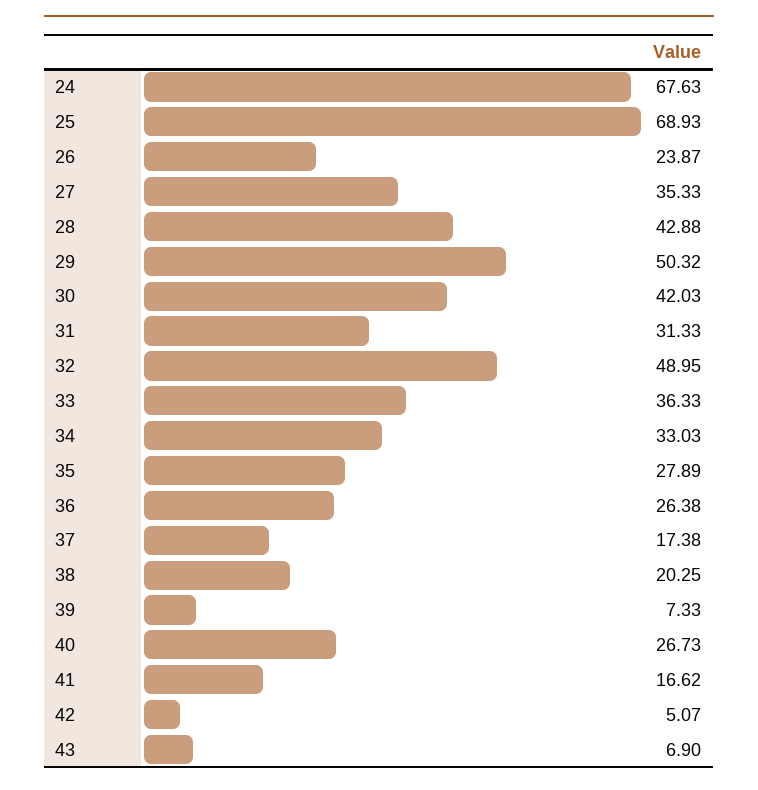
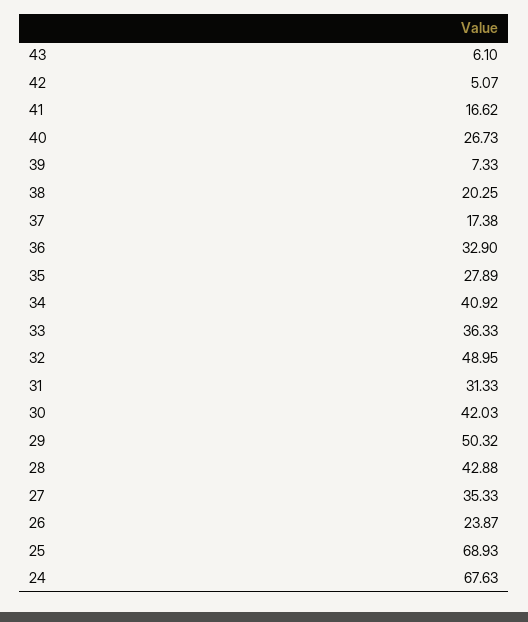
  {
    "24": 67.63,
    "25": 68.93,
    "26": 23.87,
    "27": 35.33,
    "28": 42.88,
    "29": 50.32,
    "30": 42.03,
    "31": 31.33,
    "32": 48.95,
    "33": 36.33,
-   "34": 33.03,
+   "34": 40.92,
    "35": 27.89,
-   "36": 26.38,
+   "36": 32.9,
    "37": 17.38,
    "38": 20.25,
    "39": 7.33,
    "40": 26.73,
    "41": 16.62,
    "42": 5.07,
-   "43": 6.9
+   "43": 6.1
  }

